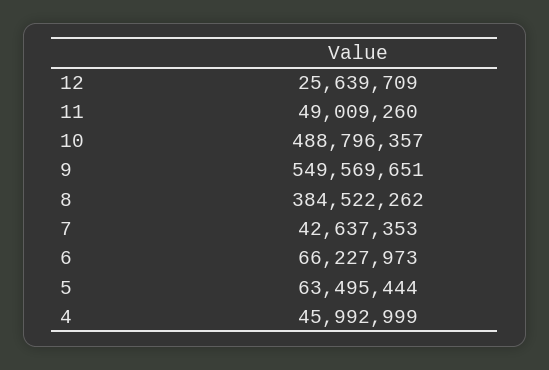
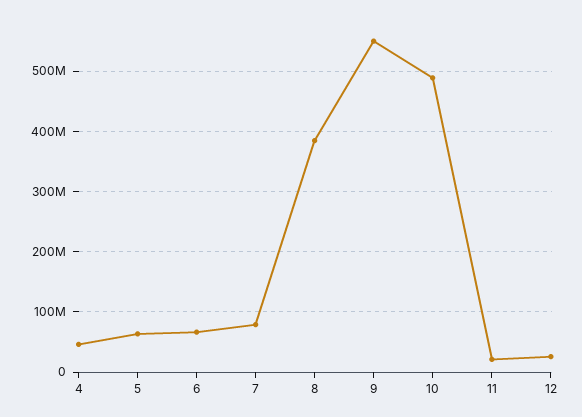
  {
    "12": 25639709,
-   "11": 49009260,
+   "11": 20000000,
    "10": 488796357,
    "9": 549569651,
    "8": 384522262,
-   "7": 42637353,
+   "7": 80000000,
    "6": 66227973,
    "5": 63495444,
    "4": 45992999
  }

